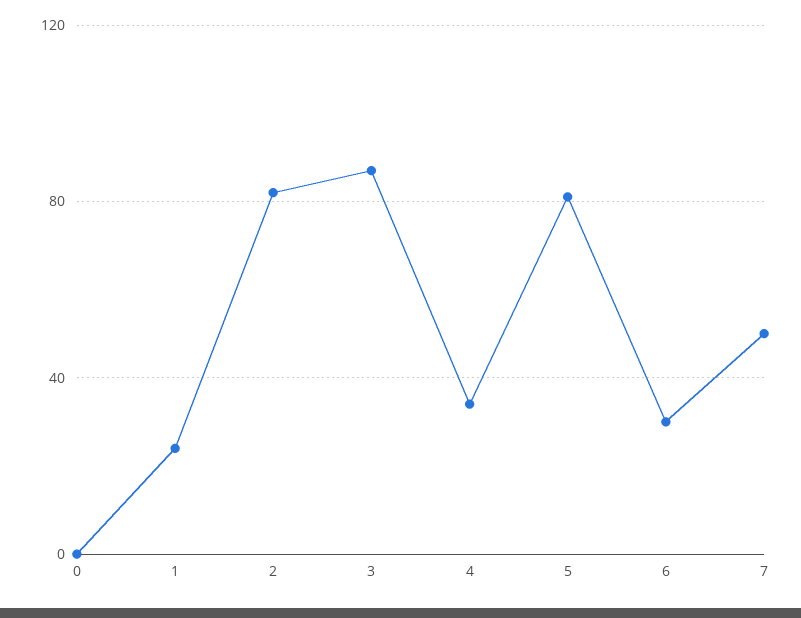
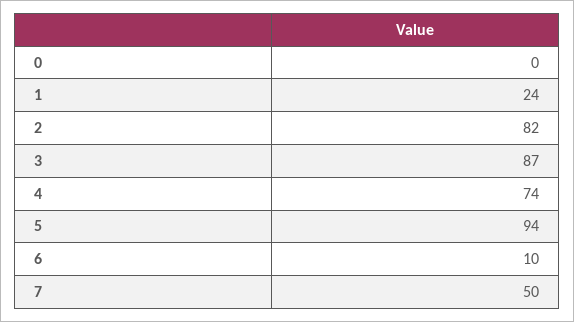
  {
    "0": 0,
    "1": 24,
    "2": 82,
    "3": 87,
-   "4": 35,
+   "4": 74,
-   "5": 80,
+   "5": 94,
-   "6": 30,
+   "6": 10,
    "7": 50
  }

